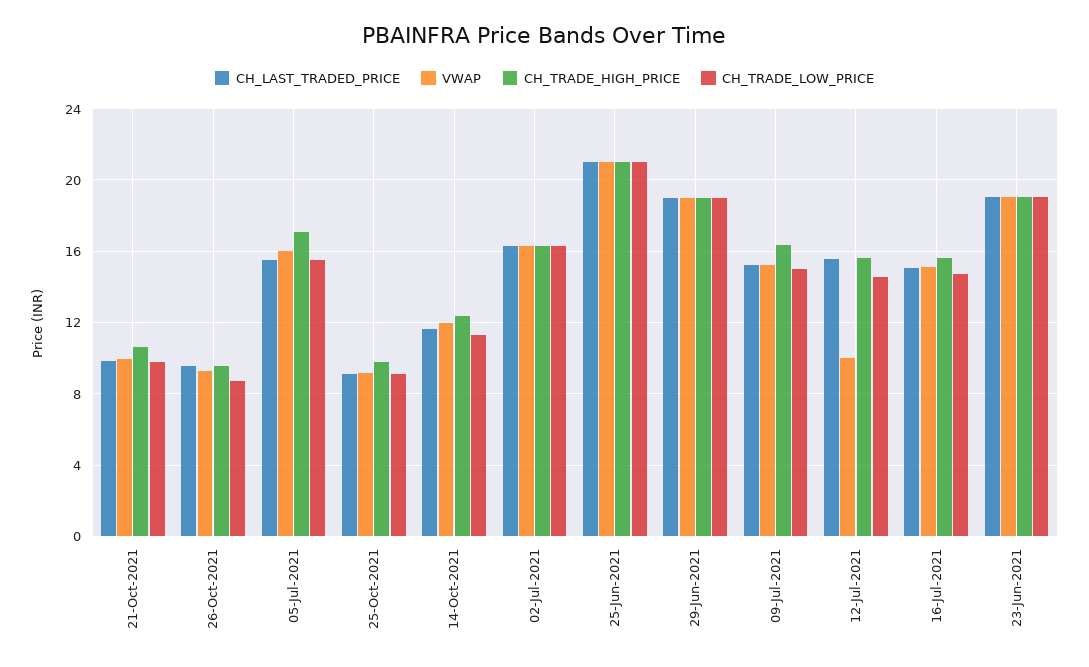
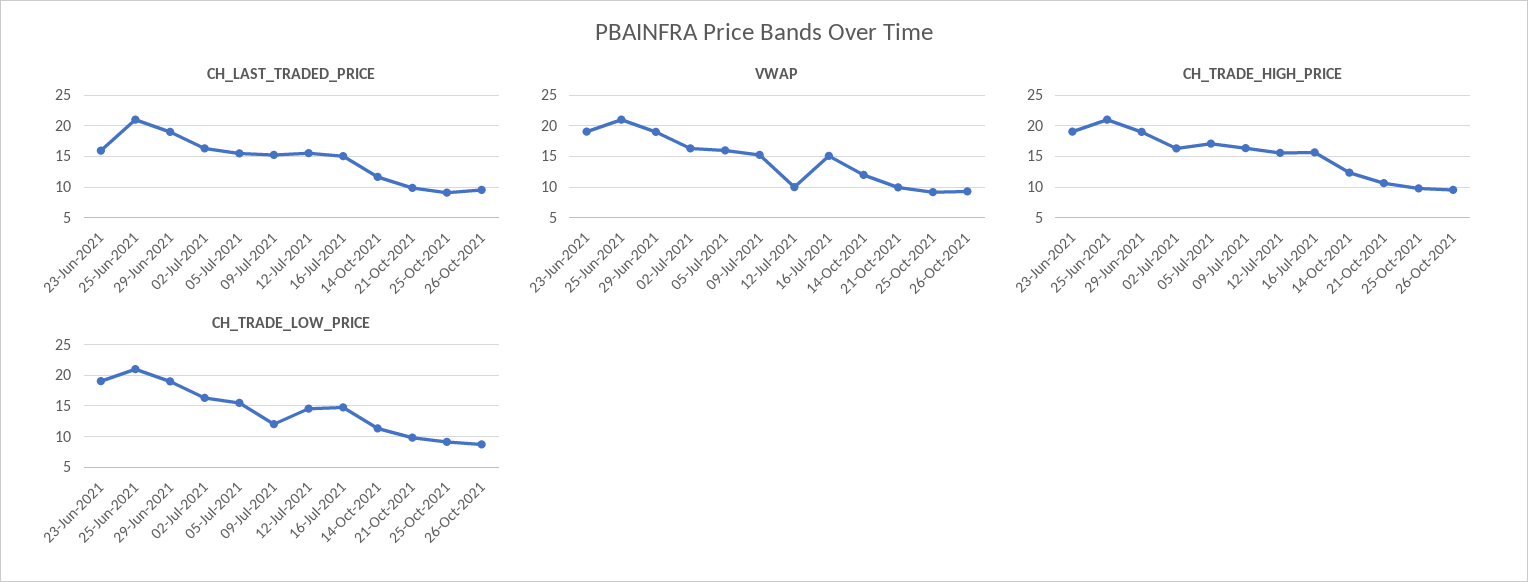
  {
    "CH_LAST_TRADED_PRICE": {
      "21-Oct-2021": 10,
      "26-Oct-2021": 9.5,
      "05-Jul-2021": 15.5,
      "25-Oct-2021": 9,
      "14-Oct-2021": 11.5,
      "02-Jul-2021": 16.5,
      "25-Jun-2021": 21,
      "29-Jun-2021": 19,
      "09-Jul-2021": 15.5,
      "12-Jul-2021": 15.5,
      "16-Jul-2021": 15,
-     "23-Jun-2021": 19
+     "23-Jun-2021": 16
    },
    "VWAP": {
      "21-Oct-2021": 10,
      "26-Oct-2021": 9.5,
      "05-Jul-2021": 16,
      "25-Oct-2021": 9,
      "14-Oct-2021": 12,
      "02-Jul-2021": 16.5,
      "25-Jun-2021": 21,
      "29-Jun-2021": 19,
      "09-Jul-2021": 15.5,
      "12-Jul-2021": 10,
      "16-Jul-2021": 15,
      "23-Jun-2021": 19
    },
    "CH_TRADE_HIGH_PRICE": {
      "21-Oct-2021": 10.5,
      "26-Oct-2021": 9.5,
      "05-Jul-2021": 17,
      "25-Oct-2021": 10,
      "14-Oct-2021": 12.5,
      "02-Jul-2021": 16.5,
      "25-Jun-2021": 21,
      "29-Jun-2021": 19,
      "09-Jul-2021": 16.5,
      "12-Jul-2021": 15.5,
      "16-Jul-2021": 15.5,
      "23-Jun-2021": 19
    },
    "CH_TRADE_LOW_PRICE": {
      "21-Oct-2021": 10,
      "26-Oct-2021": 8.5,
      "05-Jul-2021": 15.5,
      "25-Oct-2021": 9,
      "14-Oct-2021": 11.5,
      "02-Jul-2021": 16.5,
      "25-Jun-2021": 21,
      "29-Jun-2021": 19,
-     "09-Jul-2021": 15,
+     "09-Jul-2021": 12,
      "12-Jul-2021": 14.5,
      "16-Jul-2021": 15,
      "23-Jun-2021": 19
    }
  }

